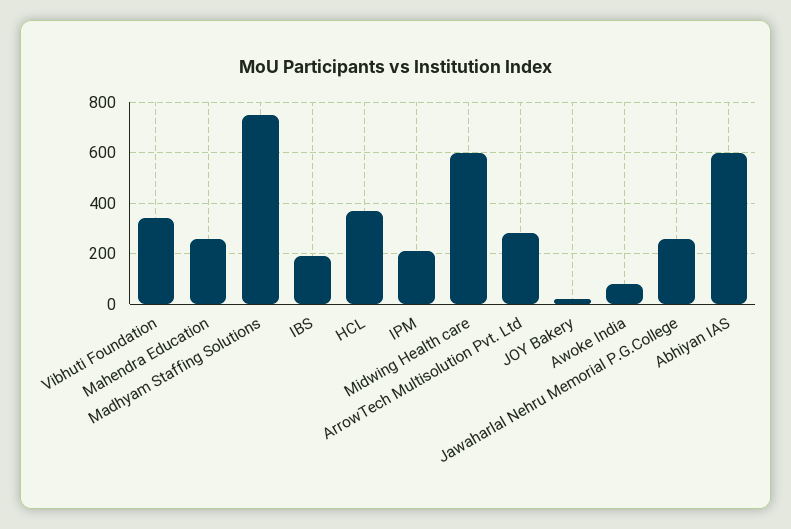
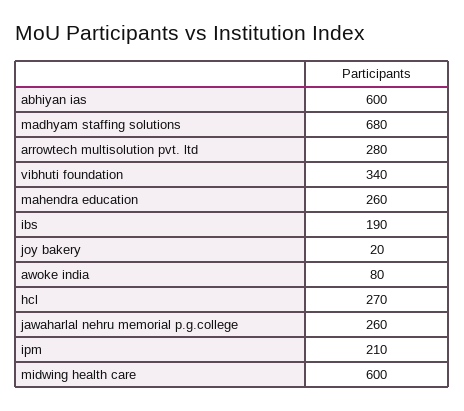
  {
    "Vibhuti Foundation": 340,
    "Mahendra Education": 260,
-   "Madhyam Staffing Solutions": 750,
+   "Madhyam Staffing Solutions": 680,
    "IBS": 190,
-   "HCL": 375,
+   "HCL": 270,
    "IPM": 210,
    "Midwing Health care": 600,
    "ArrowTech Multisolution Pvt. Ltd": 280,
    "JOY Bakery": 20,
    "Awoke India": 80,
    "Jawaharlal Nehru Memorial P.G.College": 260,
    "Abhiyan IAS": 600
  }

